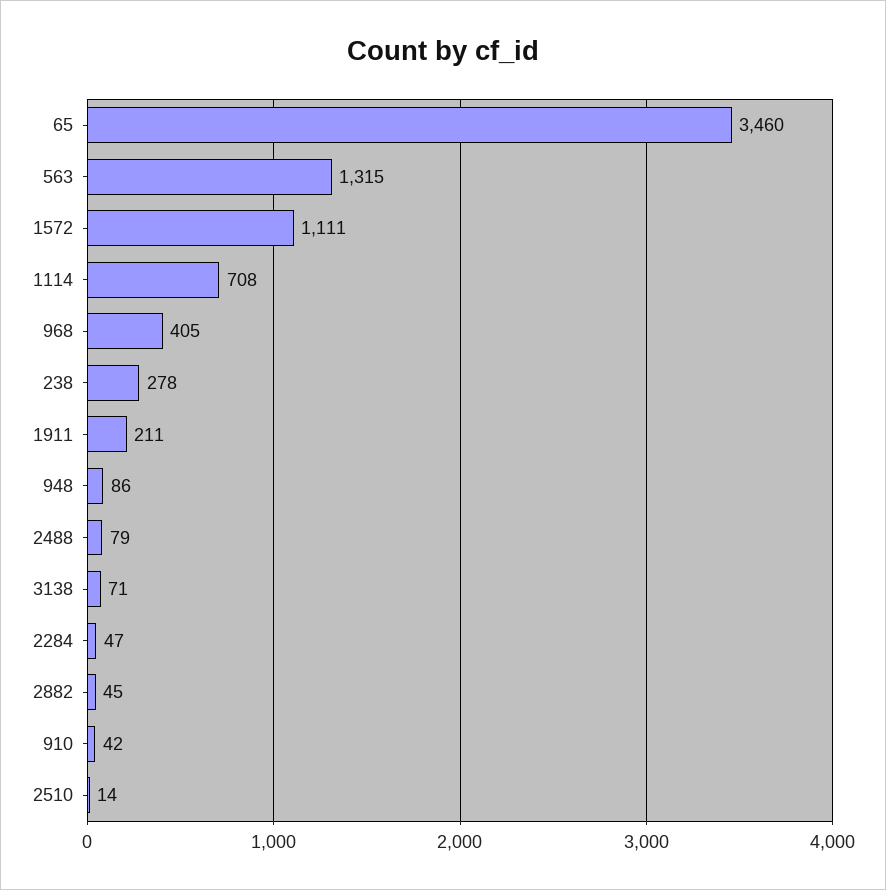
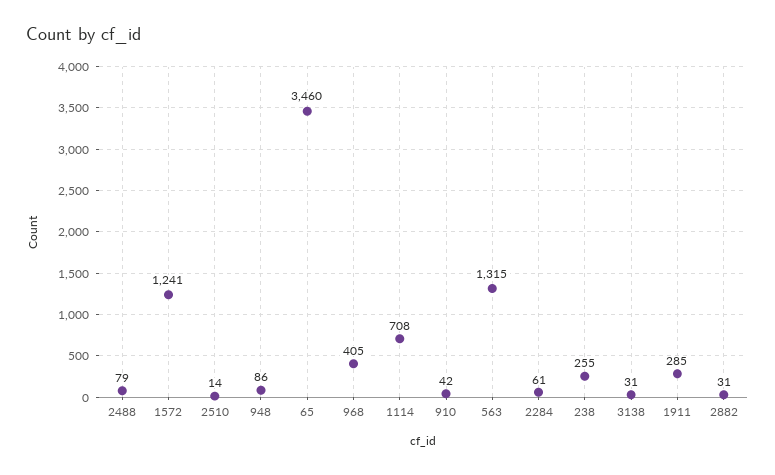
  {
    "65": 3460,
    "563": 1315,
-   "1572": 1111,
+   "1572": 1241,
    "1114": 708,
    "968": 405,
-   "238": 278,
+   "238": 255,
-   "1911": 211,
+   "1911": 285,
    "948": 86,
    "2488": 79,
-   "3138": 71,
+   "3138": 31,
-   "2284": 47,
+   "2284": 61,
-   "2882": 45,
+   "2882": 31,
    "910": 42,
    "2510": 14
  }

